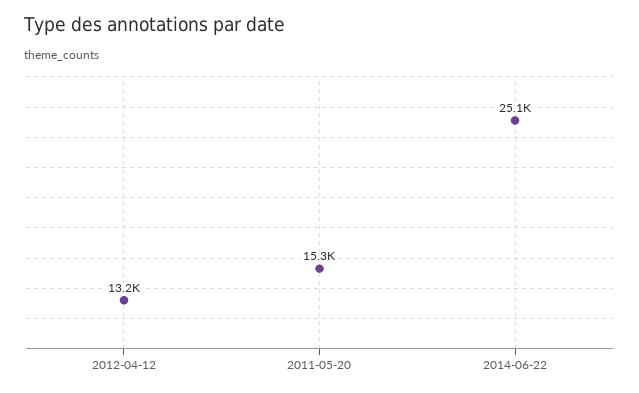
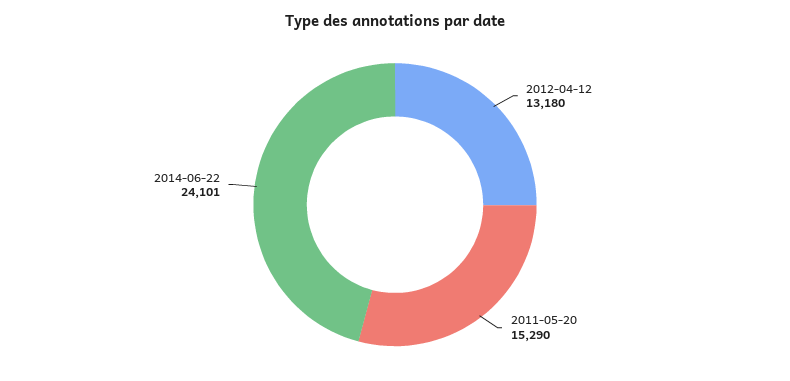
  {
    "2012-04-12": 13180,
    "2011-05-20": 15290,
-   "2014-06-22": 25100
+   "2014-06-22": 24101
  }

